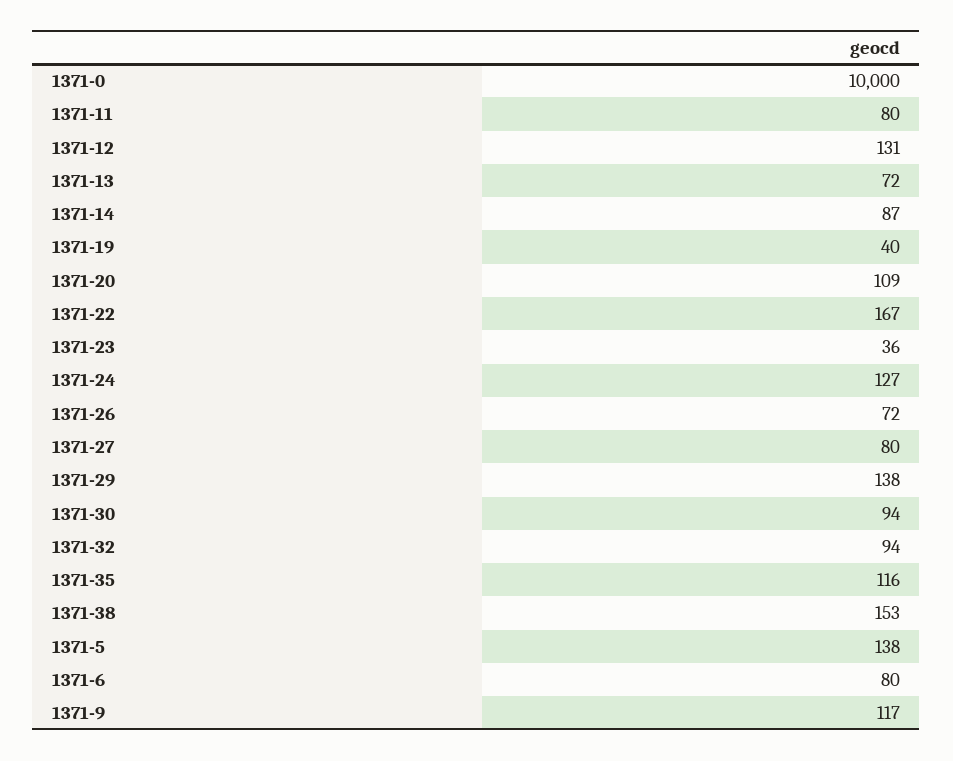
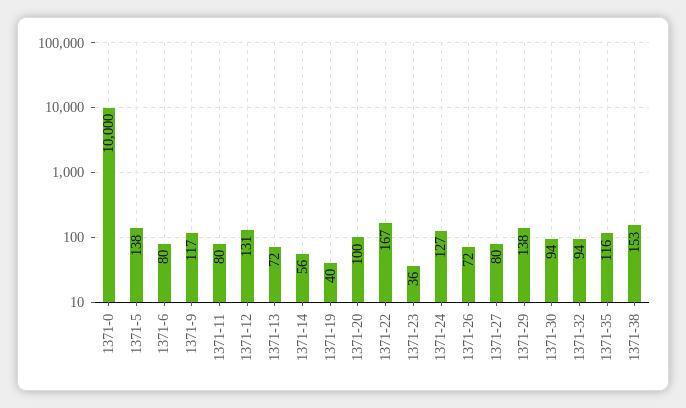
  {
    "1371-0": 10000,
    "1371-11": 80,
    "1371-12": 131,
    "1371-13": 72,
-   "1371-14": 87,
+   "1371-14": 56,
    "1371-19": 40,
-   "1371-20": 109,
+   "1371-20": 100,
    "1371-22": 167,
    "1371-23": 36,
    "1371-24": 127,
    "1371-26": 72,
    "1371-27": 80,
    "1371-29": 138,
    "1371-30": 94,
    "1371-32": 94,
    "1371-35": 116,
    "1371-38": 153,
    "1371-5": 138,
    "1371-6": 80,
    "1371-9": 117
  }

